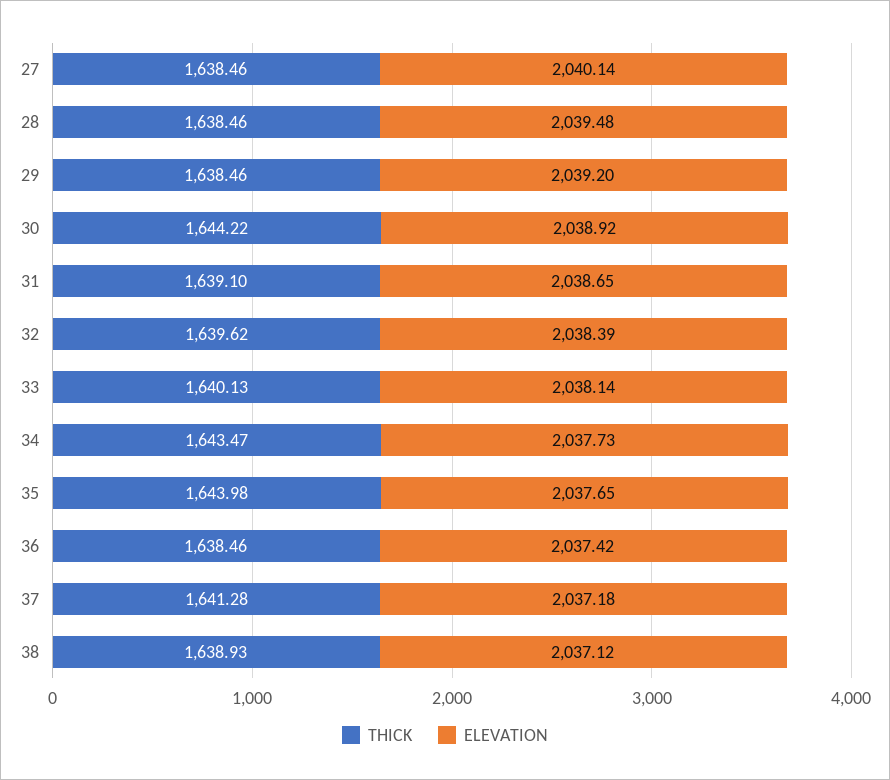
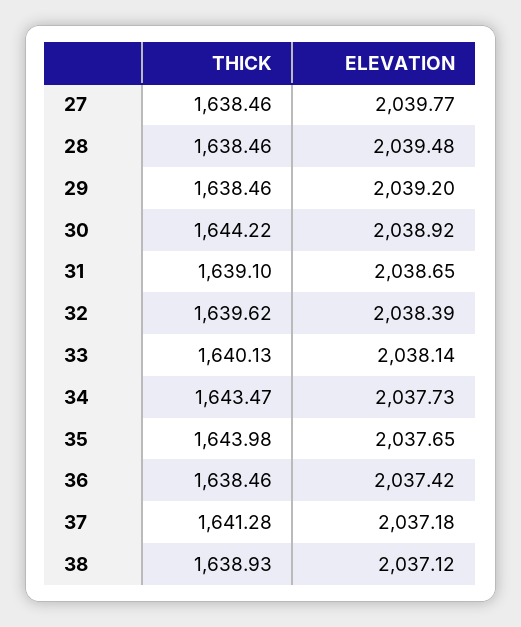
  {
    "THICK": {
      "27": 1638.46,
      "28": 1638.46,
      "29": 1638.46,
      "30": 1644.22,
      "31": 1639.1,
      "32": 1639.62,
      "33": 1640.13,
      "34": 1643.47,
      "35": 1643.98,
      "36": 1638.46,
      "37": 1641.28,
      "38": 1638.93
    },
    "ELEVATION": {
-     "27": 2040.14,
+     "27": 2039.77,
      "28": 2039.48,
      "29": 2039.2,
      "30": 2038.92,
      "31": 2038.65,
      "32": 2038.39,
      "33": 2038.14,
      "34": 2037.73,
      "35": 2037.65,
      "36": 2037.42,
      "37": 2037.18,
      "38": 2037.12
    }
  }

